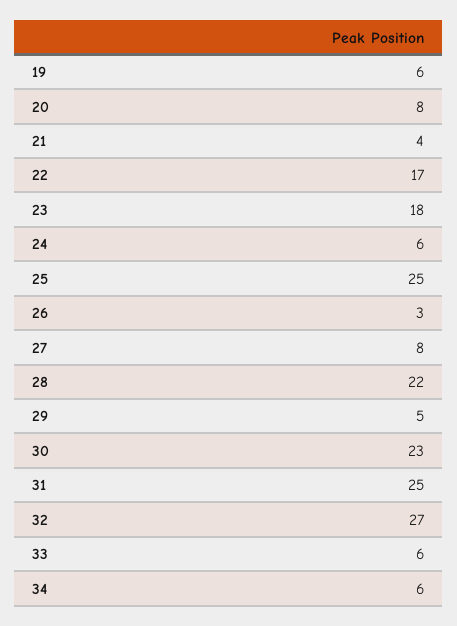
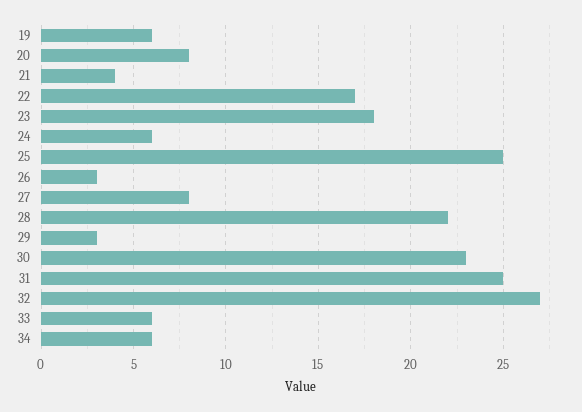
  {
    "19": 6,
    "20": 8,
    "21": 4,
    "22": 17,
    "23": 18,
    "24": 6,
    "25": 25,
    "26": 3,
    "27": 8,
    "28": 22,
-   "29": 5,
+   "29": 3,
    "30": 23,
    "31": 25,
    "32": 27,
    "33": 6,
    "34": 6
  }

